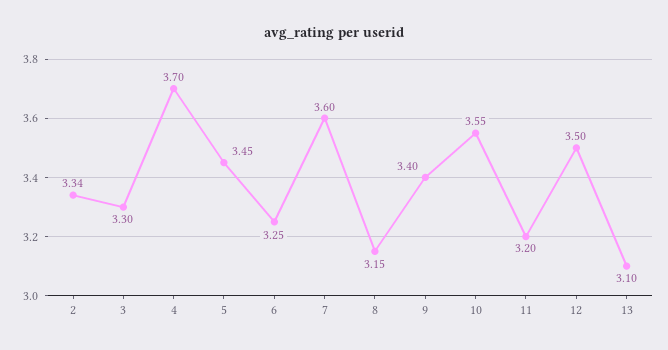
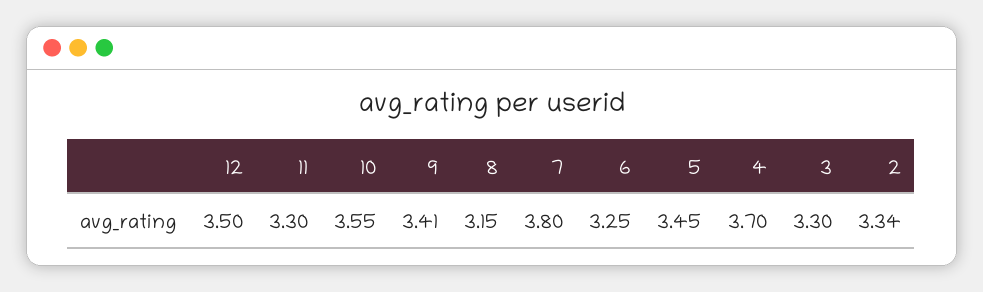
  {
    "2": 3.34,
    "3": 3.3,
    "4": 3.7,
    "5": 3.45,
    "6": 3.25,
-   "7": 3.6,
+   "7": 3.8,
    "8": 3.15,
-   "9": 3.4,
+   "9": 3.41,
    "10": 3.55,
-   "11": 3.2,
+   "11": 3.3,
-   "12": 3.5,
+   "12": 3.5
-   "13": 3.1
  }

